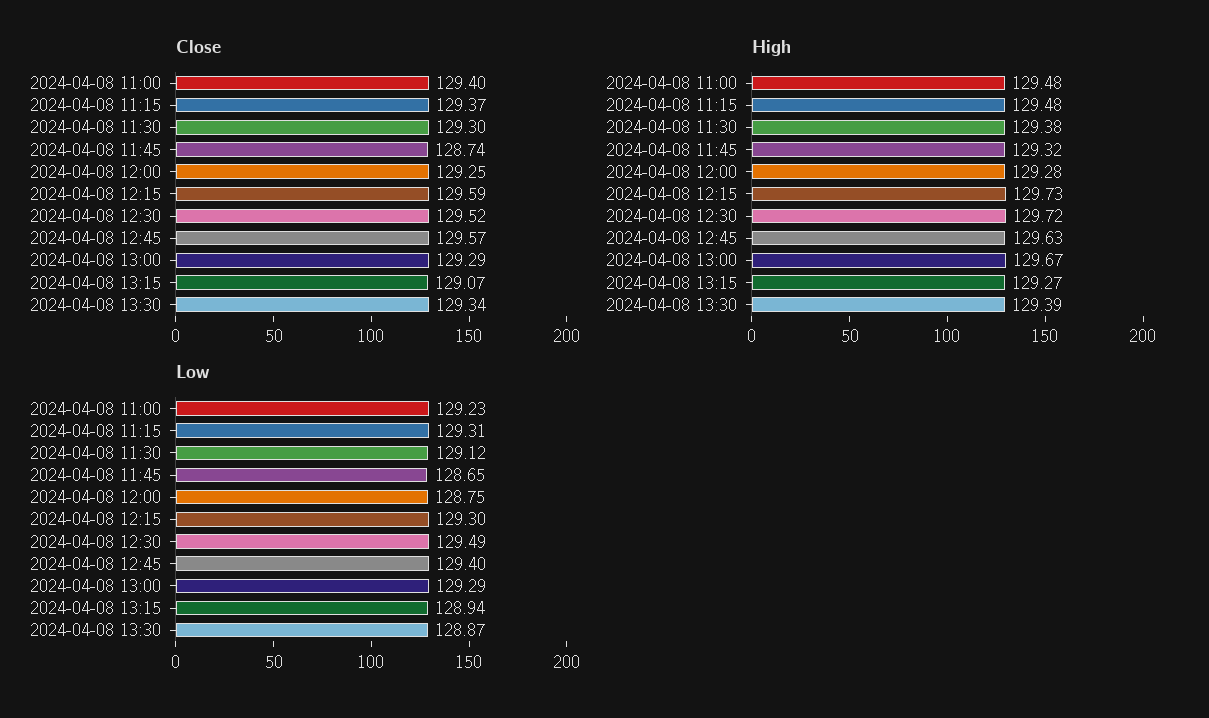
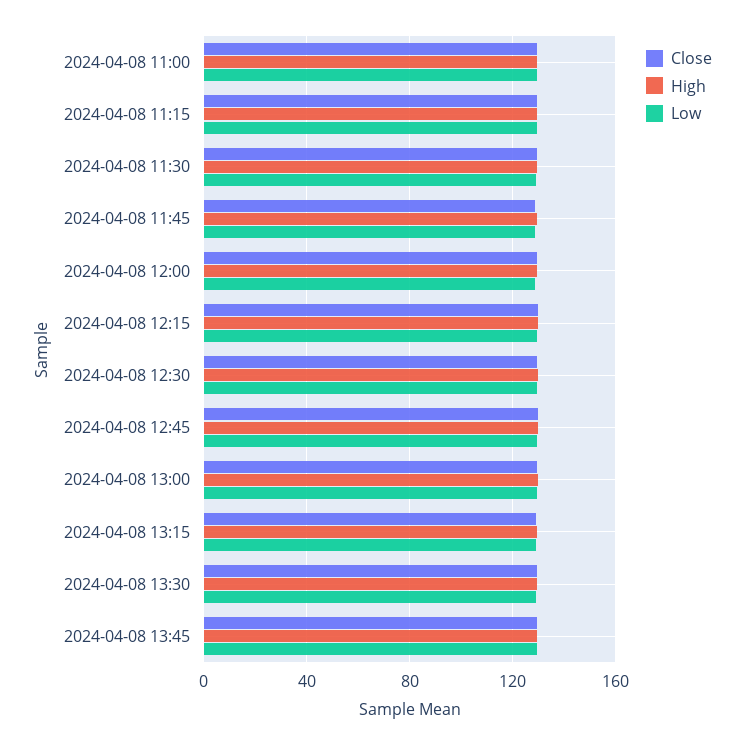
  {
    "Close": {
      "2024-04-08 11:00": 129.4,
      "2024-04-08 11:15": 129.37,
      "2024-04-08 11:30": 129.3,
      "2024-04-08 11:45": 128.74,
      "2024-04-08 12:00": 129.25,
      "2024-04-08 12:15": 129.59,
      "2024-04-08 12:30": 129.52,
      "2024-04-08 12:45": 129.57,
      "2024-04-08 13:00": 129.29,
      "2024-04-08 13:15": 129.07,
-     "2024-04-08 13:30": 129.34
+     "2024-04-08 13:30": 129.34,
+     "2024-04-08 13:45": 130
    },
    "High": {
      "2024-04-08 11:00": 129.48,
      "2024-04-08 11:15": 129.48,
      "2024-04-08 11:30": 129.38,
      "2024-04-08 11:45": 129.32,
      "2024-04-08 12:00": 129.28,
      "2024-04-08 12:15": 129.73,
      "2024-04-08 12:30": 129.72,
      "2024-04-08 12:45": 129.63,
      "2024-04-08 13:00": 129.67,
      "2024-04-08 13:15": 129.27,
-     "2024-04-08 13:30": 129.39
+     "2024-04-08 13:30": 129.39,
+     "2024-04-08 13:45": 130
    },
    "Low": {
      "2024-04-08 11:00": 129.23,
      "2024-04-08 11:15": 129.31,
      "2024-04-08 11:30": 129.12,
      "2024-04-08 11:45": 128.65,
      "2024-04-08 12:00": 128.75,
      "2024-04-08 12:15": 129.3,
      "2024-04-08 12:30": 129.49,
      "2024-04-08 12:45": 129.4,
      "2024-04-08 13:00": 129.29,
      "2024-04-08 13:15": 128.94,
-     "2024-04-08 13:30": 128.87
+     "2024-04-08 13:30": 128.87,
+     "2024-04-08 13:45": 130
    }
  }

